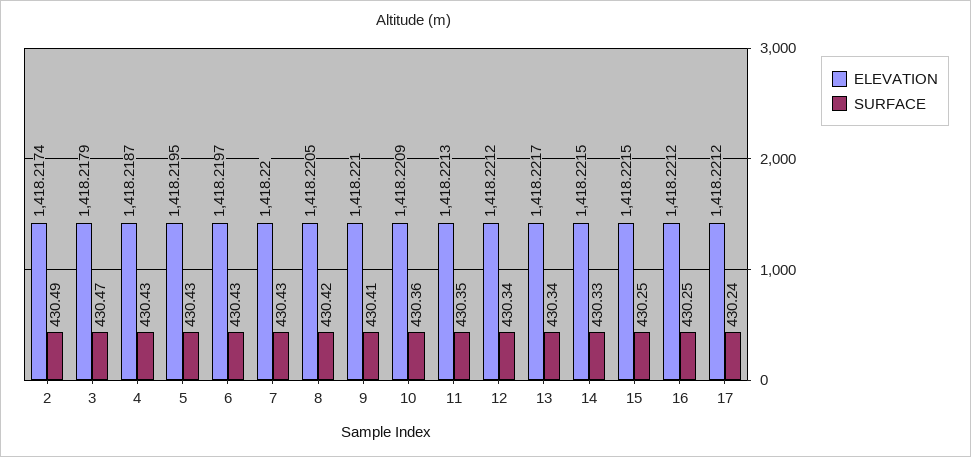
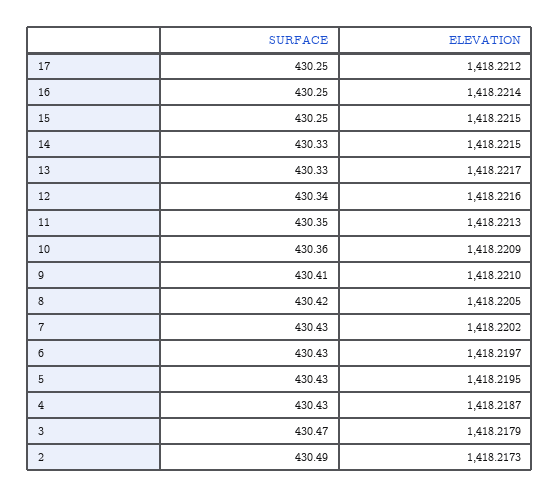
  {
    "ELEVATION": {
-     "2": 1418.2174,
+     "2": 1418.2173,
      "3": 1418.2179,
      "4": 1418.2187,
      "5": 1418.2195,
      "6": 1418.2197,
-     "7": 1418.22,
+     "7": 1418.2202,
      "8": 1418.2205,
      "9": 1418.221,
      "10": 1418.2209,
      "11": 1418.2213,
-     "12": 1418.2212,
+     "12": 1418.2216,
      "13": 1418.2217,
      "14": 1418.2215,
      "15": 1418.2215,
-     "16": 1418.2212,
+     "16": 1418.2214,
      "17": 1418.2212
    },
    "SURFACE": {
      "2": 430.49,
      "3": 430.47,
      "4": 430.43,
      "5": 430.43,
      "6": 430.43,
      "7": 430.43,
      "8": 430.42,
      "9": 430.41,
      "10": 430.36,
      "11": 430.35,
      "12": 430.34,
-     "13": 430.34,
+     "13": 430.33,
      "14": 430.33,
      "15": 430.25,
      "16": 430.25,
-     "17": 430.24
+     "17": 430.25
    }
  }

